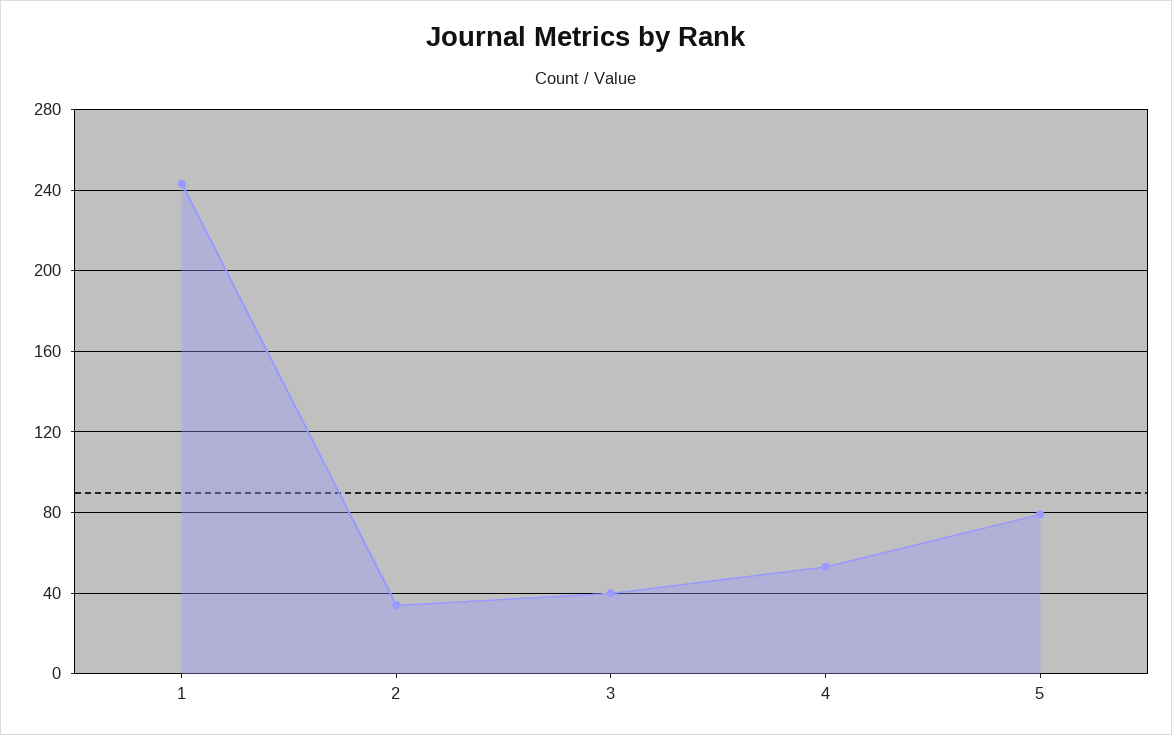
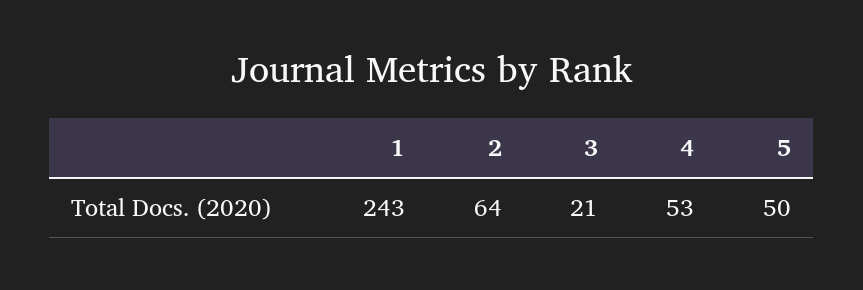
  {
    "1": 243,
-   "2": 35,
+   "2": 64,
-   "3": 40,
+   "3": 21,
    "4": 53,
-   "5": 80
+   "5": 50
  }

